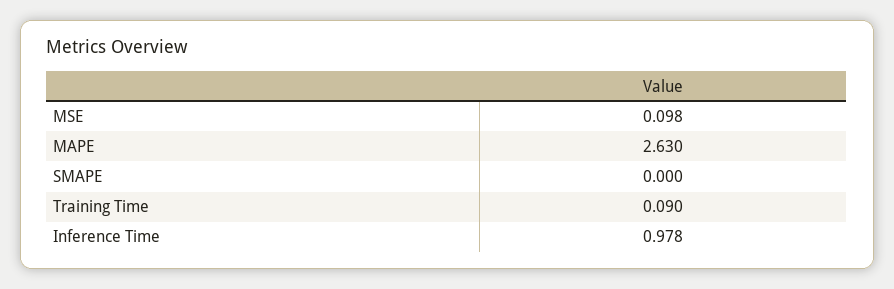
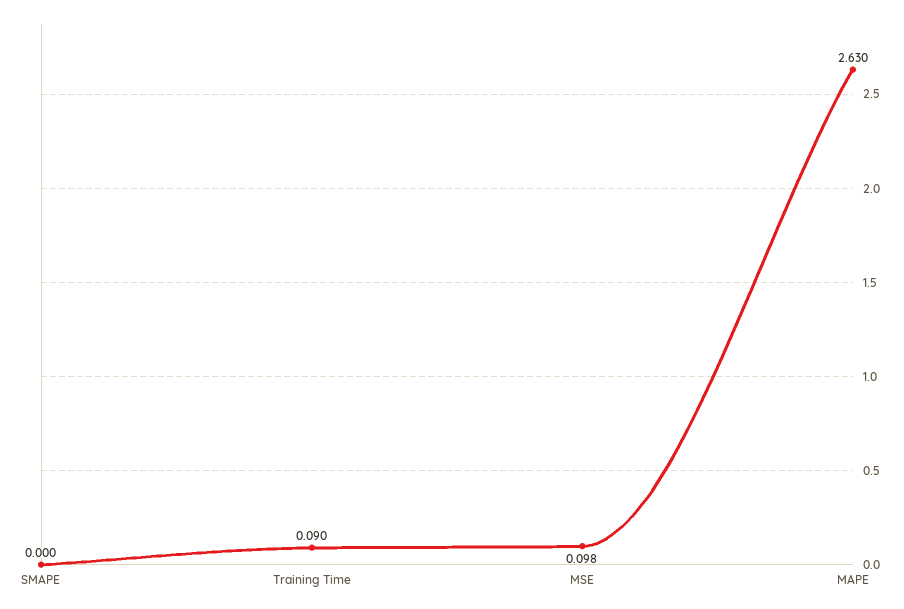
  {
    "MSE": 0.098,
    "MAPE": 2.63,
    "SMAPE": 0,
-   "Training Time": 0.09,
+   "Training Time": 0.09
-   "Inference Time": 0.978
  }

